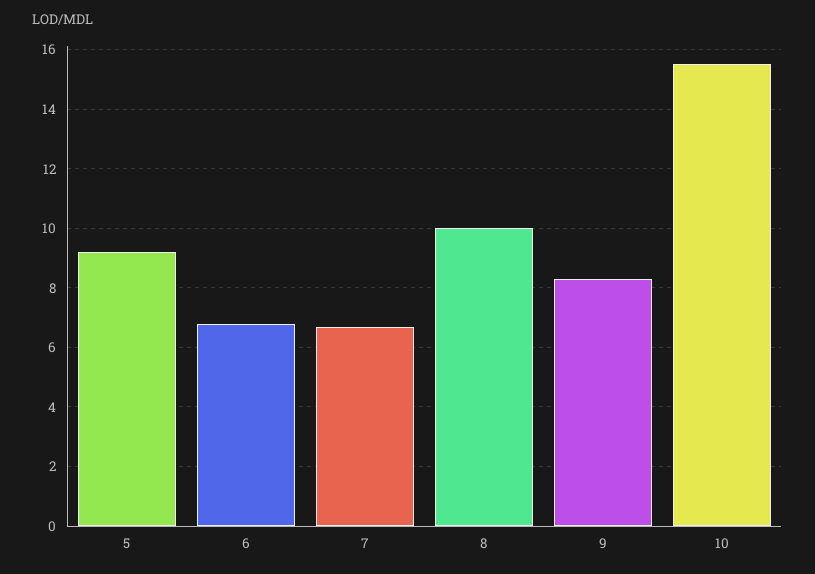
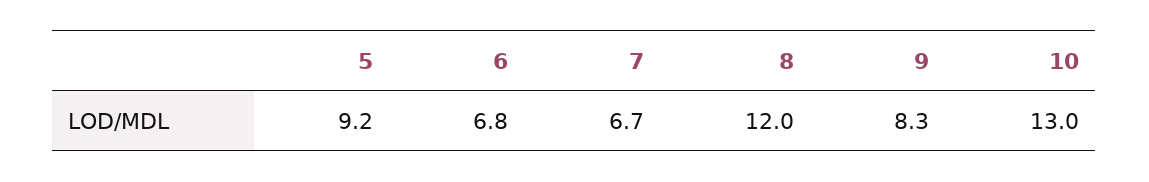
  {
    "5": 9.2,
    "6": 6.8,
    "7": 6.7,
-   "8": 10,
+   "8": 12,
    "9": 8.3,
-   "10": 15.5
+   "10": 13
  }

